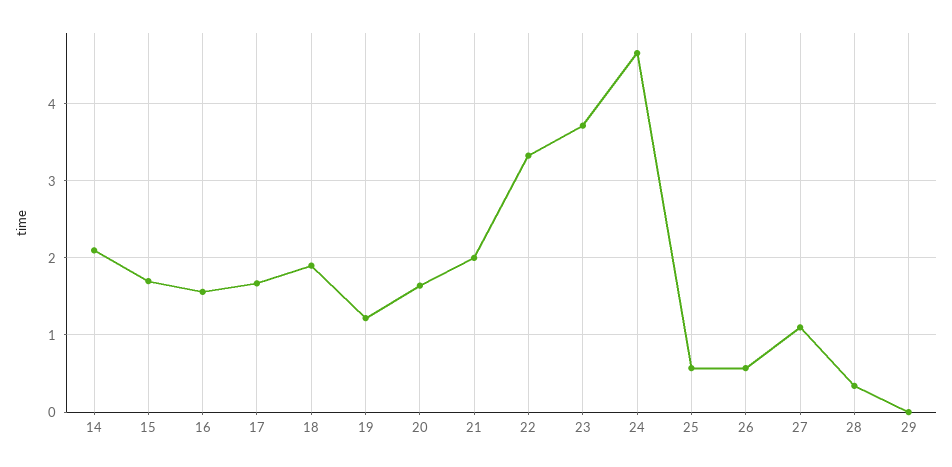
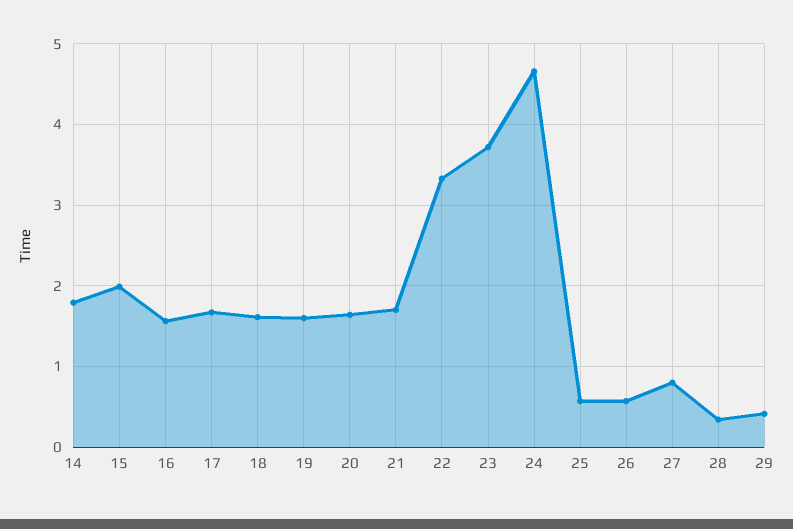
  {
-   "14": 2.1,
+   "14": 1.8,
-   "15": 1.7,
+   "15": 2,
    "16": 1.6,
    "17": 1.7,
-   "18": 1.9,
+   "18": 1.6,
-   "19": 1.2,
+   "19": 1.6,
    "20": 1.6,
-   "21": 2,
+   "21": 1.7,
    "22": 3.3,
    "23": 3.7,
    "24": 4.7,
    "25": 0.6,
    "26": 0.6,
-   "27": 1.1,
+   "27": 0.8,
    "28": 0.3,
-   "29": 0
+   "29": 0.4
  }

